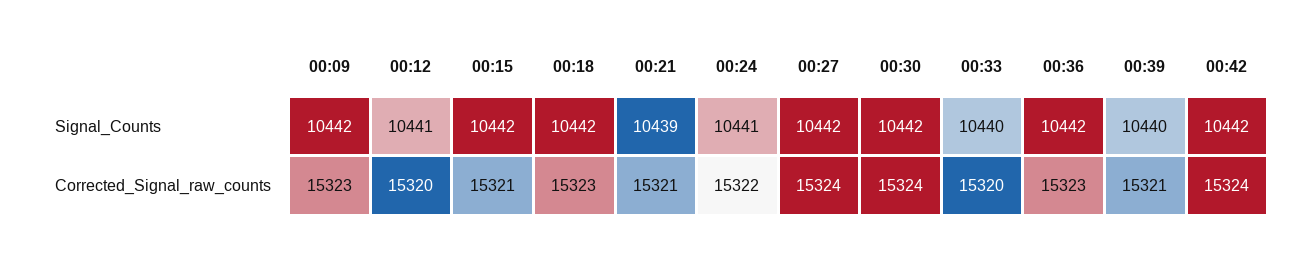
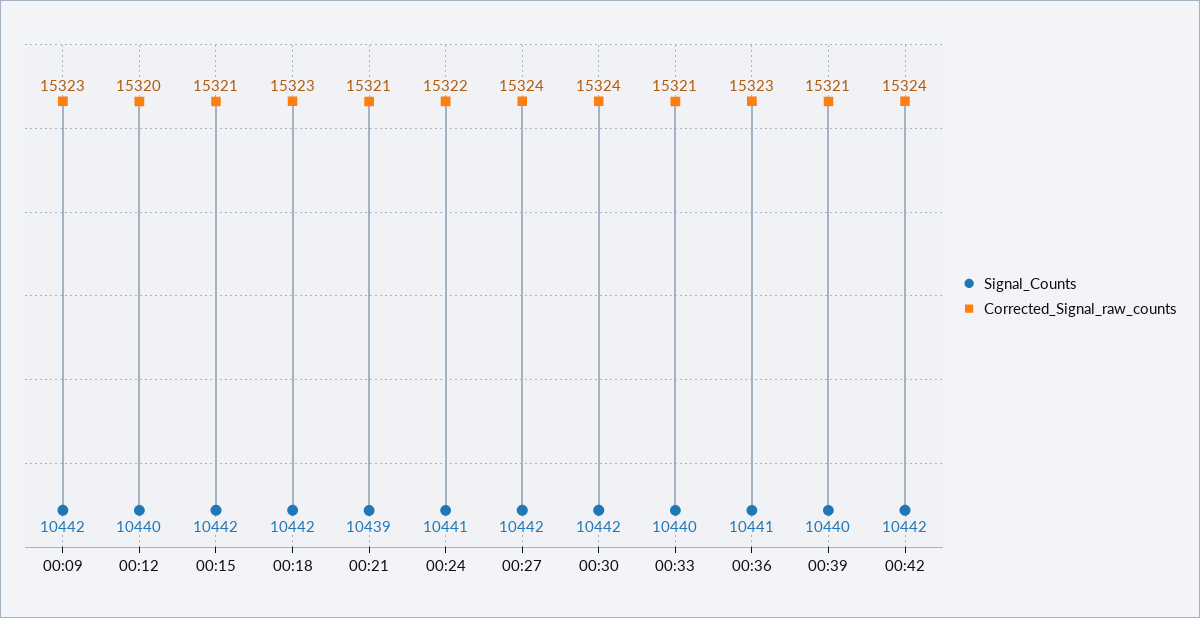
  {
    "Signal_Counts": {
      "00:09": 10442,
-     "00:12": 10441,
+     "00:12": 10440,
      "00:15": 10442,
      "00:18": 10442,
      "00:21": 10439,
      "00:24": 10441,
      "00:27": 10442,
      "00:30": 10442,
      "00:33": 10440,
-     "00:36": 10442,
+     "00:36": 10441,
      "00:39": 10440,
      "00:42": 10442
    },
    "Corrected_Signal_raw_counts": {
      "00:09": 15323,
      "00:12": 15320,
      "00:15": 15321,
      "00:18": 15323,
      "00:21": 15321,
      "00:24": 15322,
      "00:27": 15324,
      "00:30": 15324,
-     "00:33": 15320,
+     "00:33": 15321,
      "00:36": 15323,
      "00:39": 15321,
      "00:42": 15324
    }
  }

